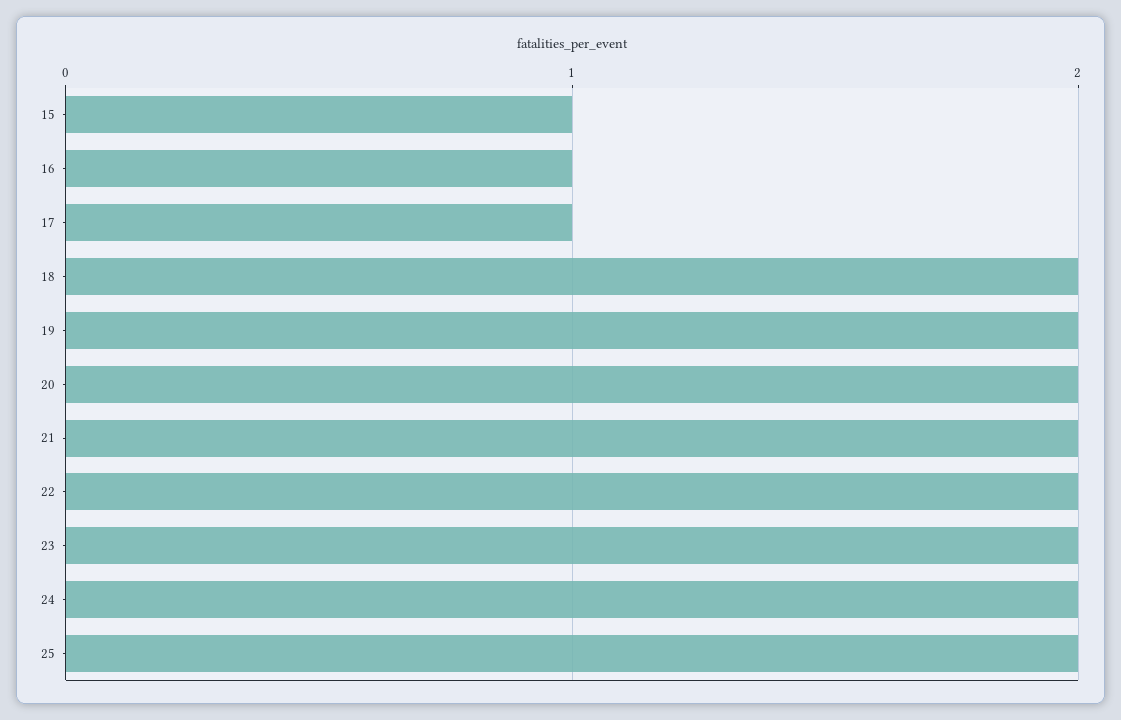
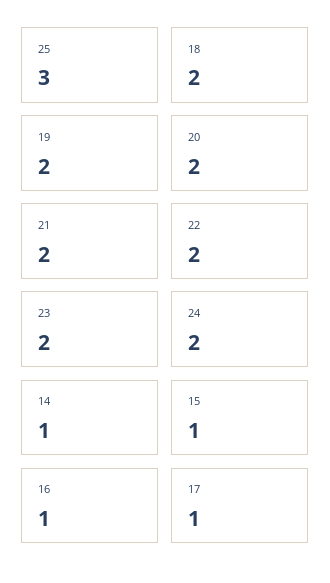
  {
    "15": 1,
    "16": 1,
    "17": 1,
    "18": 2,
    "19": 2,
    "20": 2,
    "21": 2,
    "22": 2,
    "23": 2,
    "24": 2,
-   "25": 2
+   "25": 3,
+   "14": 1
  }

